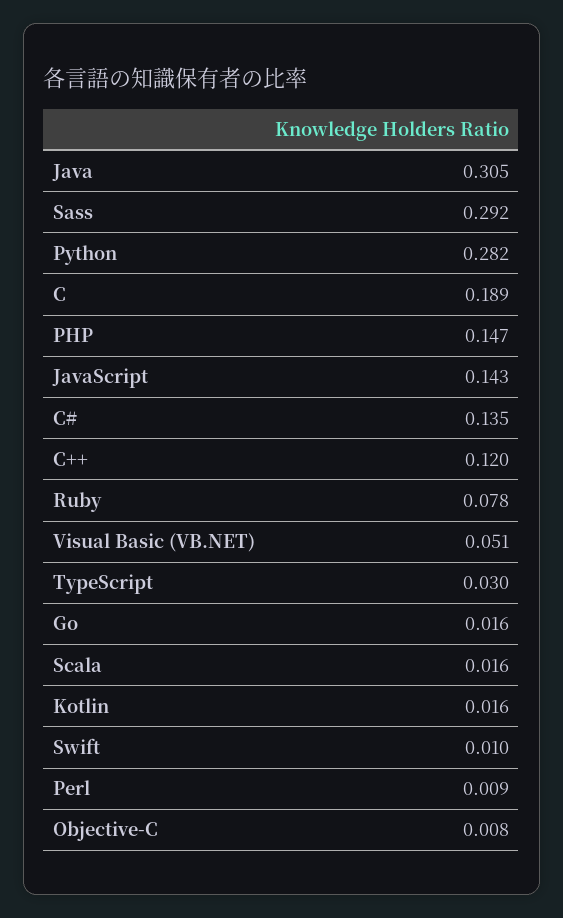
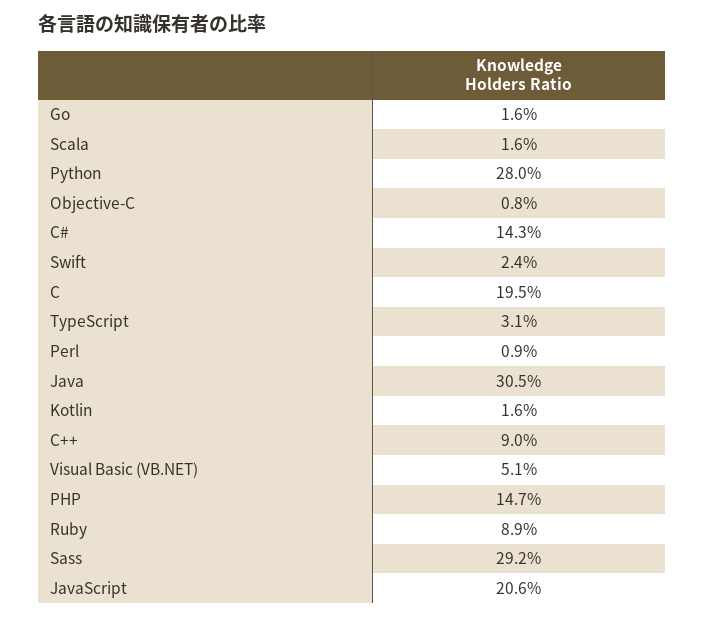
  {
    "Java": 0.305,
    "Sass": 0.292,
-   "Python": 0.282,
+   "Python": 0.28,
-   "C": 0.189,
+   "C": 0.195,
    "PHP": 0.147,
-   "JavaScript": 0.143,
+   "JavaScript": 0.206,
-   "C#": 0.135,
+   "C#": 0.143,
-   "C++": 0.12,
+   "C++": 0.09,
-   "Ruby": 0.078,
+   "Ruby": 0.089,
    "Visual Basic (VB.NET)": 0.051,
-   "TypeScript": 0.03,
+   "TypeScript": 0.031,
    "Go": 0.016,
    "Scala": 0.016,
    "Kotlin": 0.016,
-   "Swift": 0.01,
+   "Swift": 0.024,
    "Perl": 0.009,
    "Objective-C": 0.008
  }

